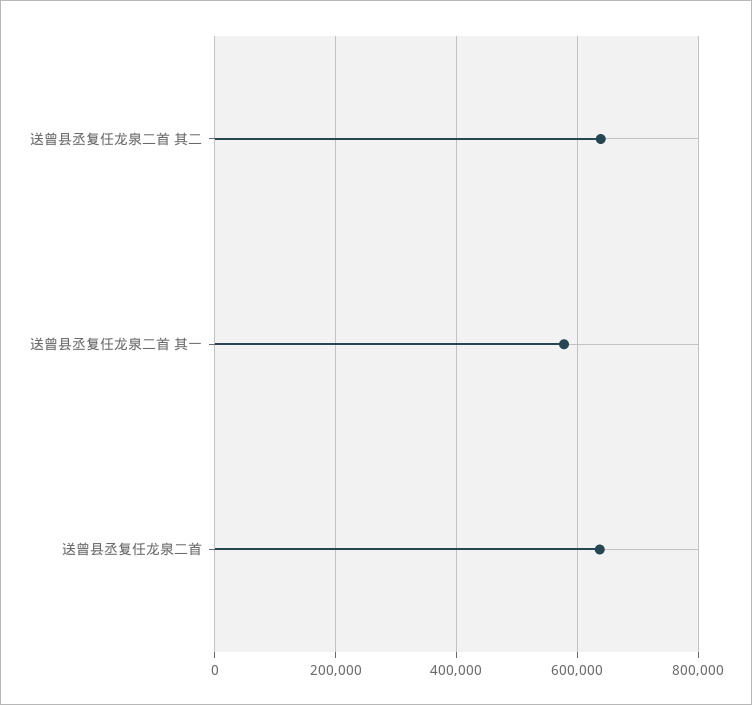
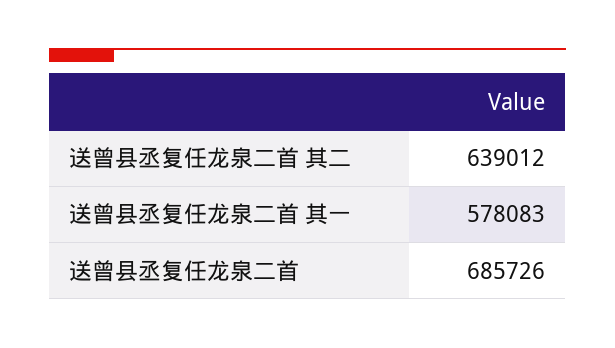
  {
    "送曾县丞复任龙泉二首 其二": 639012,
    "送曾县丞复任龙泉二首 其一": 578083,
-   "送曾县丞复任龙泉二首": 640000
+   "送曾县丞复任龙泉二首": 685726
  }

